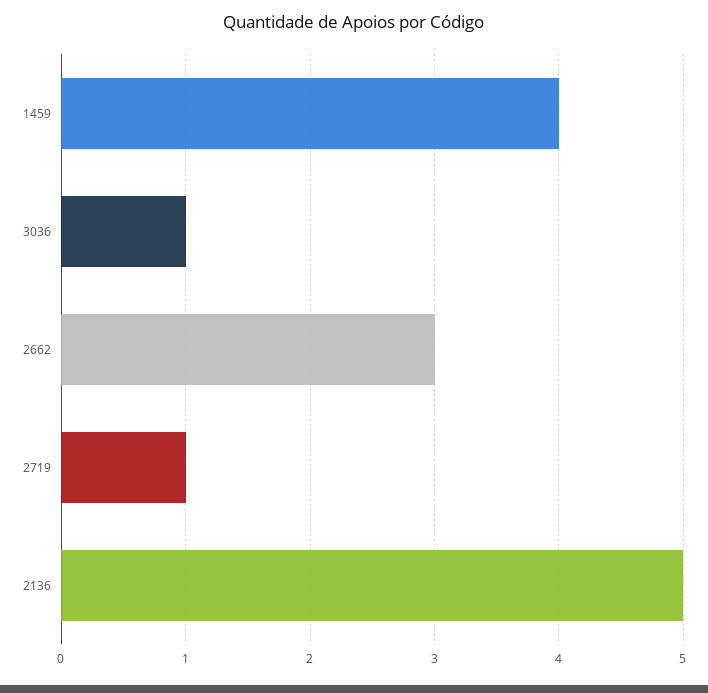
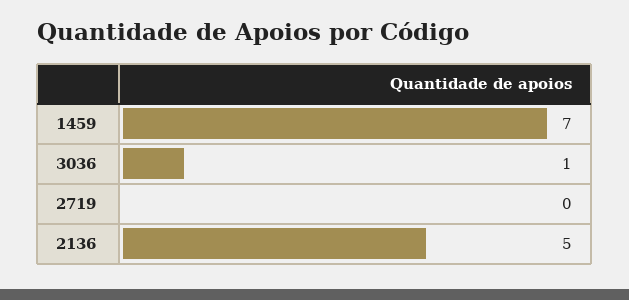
  {
-   "1459": 4,
+   "1459": 7,
    "3036": 1,
-   "2662": 3,
-   "2719": 1,
+   "2719": 0,
    "2136": 5
  }

